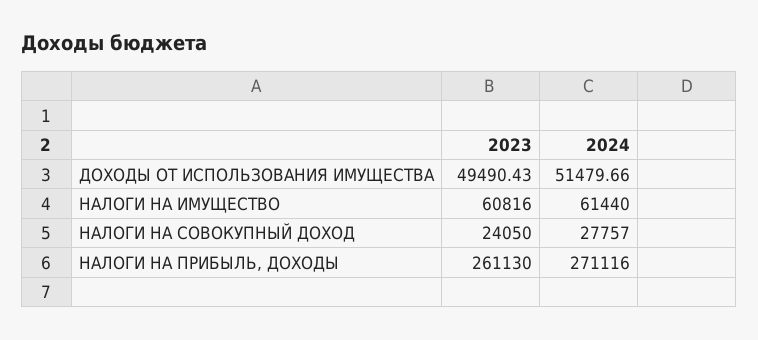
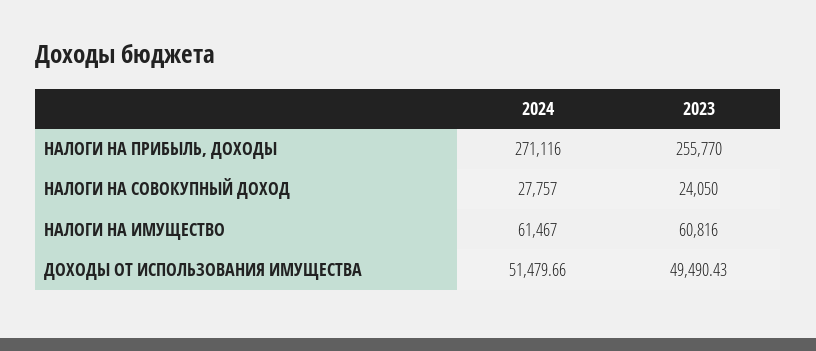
  {
    "2023": {
      "ДОХОДЫ ОТ ИСПОЛЬЗОВАНИЯ ИМУЩЕСТВА": 49490.43,
      "НАЛОГИ НА ИМУЩЕСТВО": 60816,
      "НАЛОГИ НА СОВОКУПНЫЙ ДОХОД": 24050,
-     "НАЛОГИ НА ПРИБЫЛЬ, ДОХОДЫ": 261130
+     "НАЛОГИ НА ПРИБЫЛЬ, ДОХОДЫ": 255770
    },
    "2024": {
      "ДОХОДЫ ОТ ИСПОЛЬЗОВАНИЯ ИМУЩЕСТВА": 51479.66,
-     "НАЛОГИ НА ИМУЩЕСТВО": 61440,
+     "НАЛОГИ НА ИМУЩЕСТВО": 61467,
      "НАЛОГИ НА СОВОКУПНЫЙ ДОХОД": 27757,
      "НАЛОГИ НА ПРИБЫЛЬ, ДОХОДЫ": 271116
    }
  }

